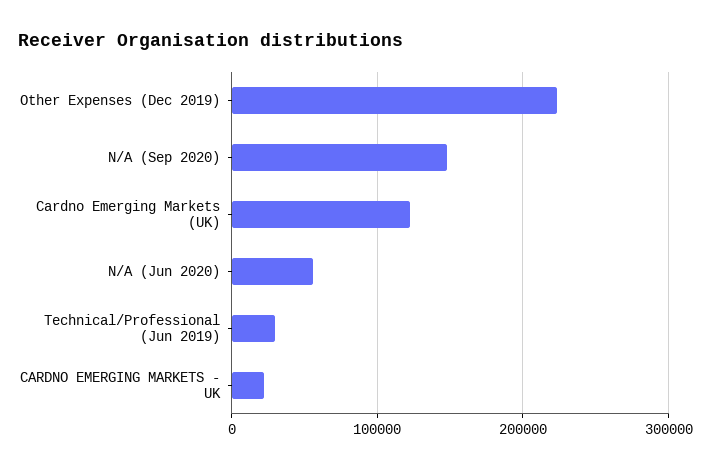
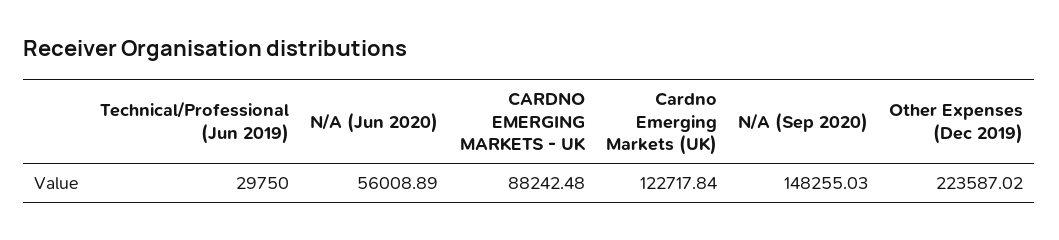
  {
    "Other Expenses (Dec 2019)": 223587.02,
    "N/A (Sep 2020)": 148255.03,
    "Cardno Emerging Markets (UK)": 122717.84,
    "N/A (Jun 2020)": 56008.89,
    "Technical/Professional (Jun 2019)": 29750,
-   "CARDNO EMERGING MARKETS - UK": 20000
+   "CARDNO EMERGING MARKETS - UK": 88242.48
  }

